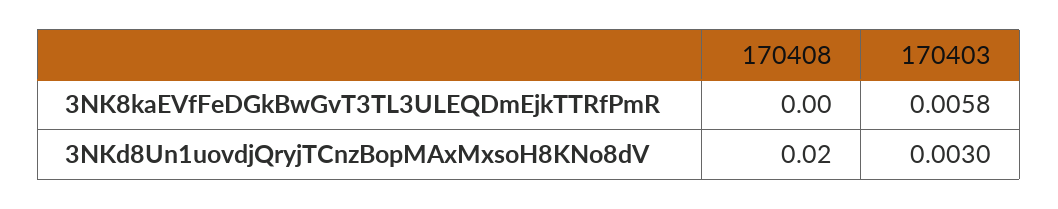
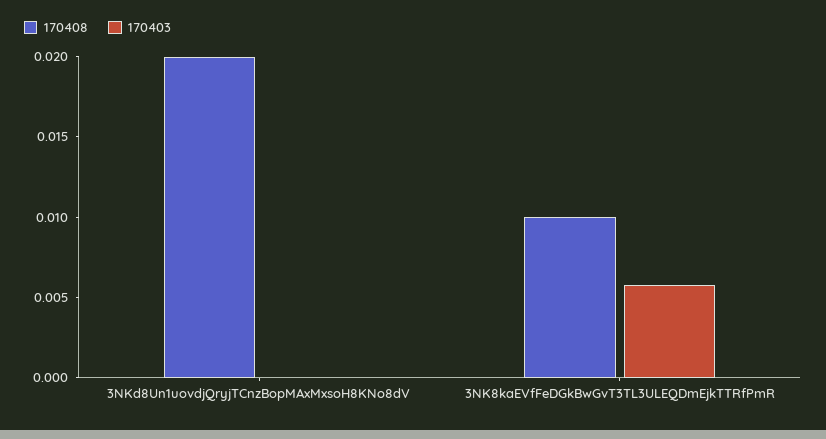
  {
    "170408": {
-     "3NK8kaEVfFeDGkBwGvT3TL3ULEQDmEjkTTRfPmR": 0,
+     "3NK8kaEVfFeDGkBwGvT3TL3ULEQDmEjkTTRfPmR": 0.01,
      "3NKd8Un1uovdjQryjTCnzBopMAxMxsoH8KNo8dV": 0.02
    },
    "170403": {
      "3NK8kaEVfFeDGkBwGvT3TL3ULEQDmEjkTTRfPmR": 0.0058,
-     "3NKd8Un1uovdjQryjTCnzBopMAxMxsoH8KNo8dV": 0.003
+     "3NKd8Un1uovdjQryjTCnzBopMAxMxsoH8KNo8dV": 0
    }
  }

